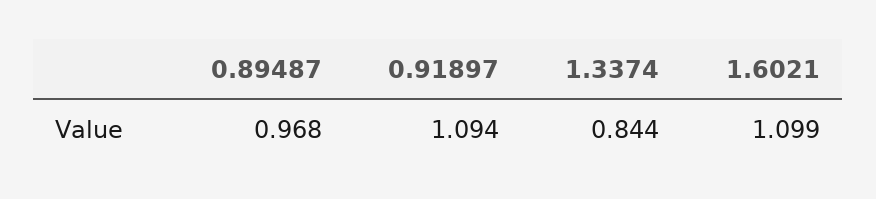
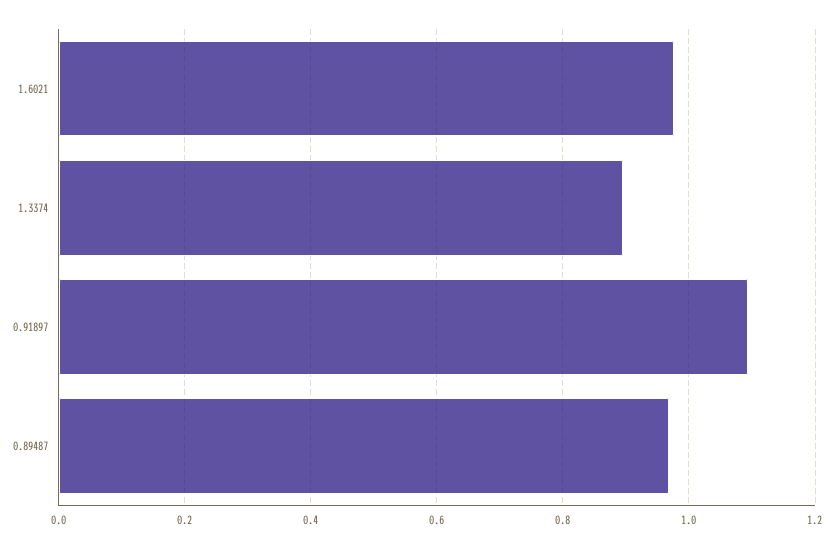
  {
    "0.89487": 0.968,
    "0.91897": 1.094,
-   "1.3374": 0.844,
+   "1.3374": 0.9,
-   "1.6021": 1.099
+   "1.6021": 0.98
  }

